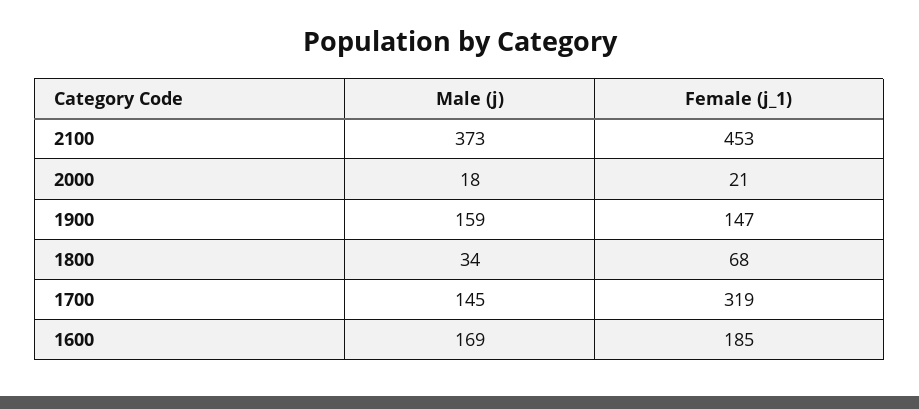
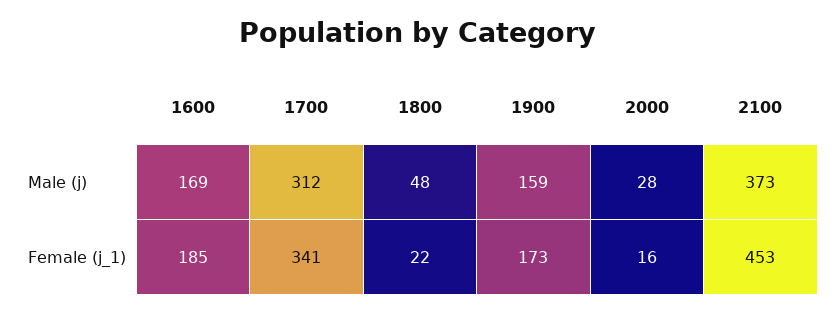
  {
    "Male (j)": {
      "2100": 373,
-     "2000": 18,
+     "2000": 28,
      "1900": 159,
-     "1800": 34,
+     "1800": 48,
-     "1700": 145,
+     "1700": 312,
      "1600": 169
    },
    "Female (j_1)": {
      "2100": 453,
-     "2000": 21,
+     "2000": 16,
-     "1900": 147,
+     "1900": 173,
-     "1800": 68,
+     "1800": 22,
-     "1700": 319,
+     "1700": 341,
      "1600": 185
    }
  }

